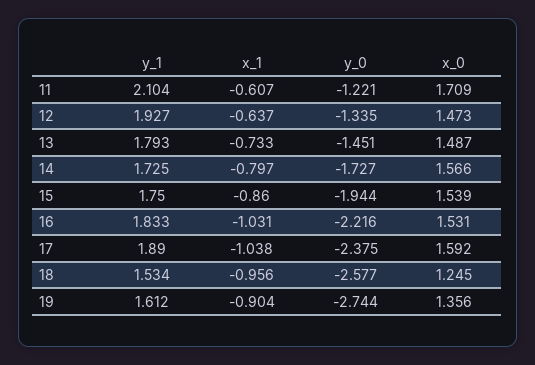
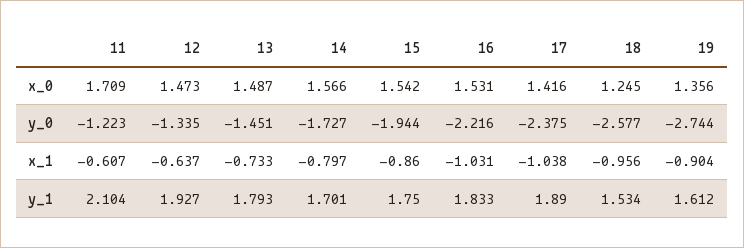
  {
    "y_1": {
      "11": 2.104,
      "12": 1.927,
      "13": 1.793,
-     "14": 1.725,
+     "14": 1.701,
      "15": 1.75,
      "16": 1.833,
      "17": 1.89,
      "18": 1.534,
      "19": 1.612
    },
    "x_1": {
      "11": -0.607,
      "12": -0.637,
      "13": -0.733,
      "14": -0.797,
      "15": -0.86,
      "16": -1.031,
      "17": -1.038,
      "18": -0.956,
      "19": -0.904
    },
    "y_0": {
-     "11": -1.221,
+     "11": -1.223,
      "12": -1.335,
      "13": -1.451,
      "14": -1.727,
      "15": -1.944,
      "16": -2.216,
      "17": -2.375,
      "18": -2.577,
      "19": -2.744
    },
    "x_0": {
      "11": 1.709,
      "12": 1.473,
      "13": 1.487,
      "14": 1.566,
-     "15": 1.539,
+     "15": 1.542,
      "16": 1.531,
-     "17": 1.592,
+     "17": 1.416,
      "18": 1.245,
      "19": 1.356
    }
  }

